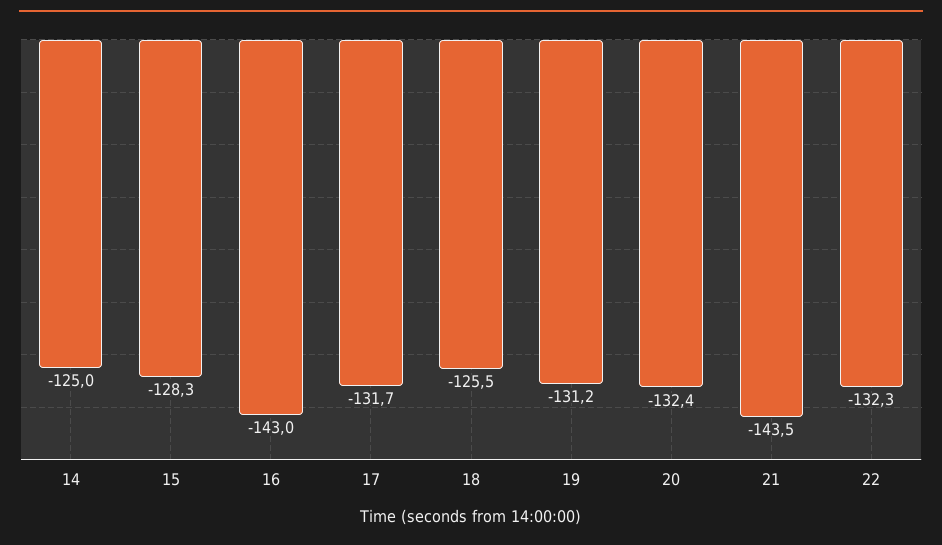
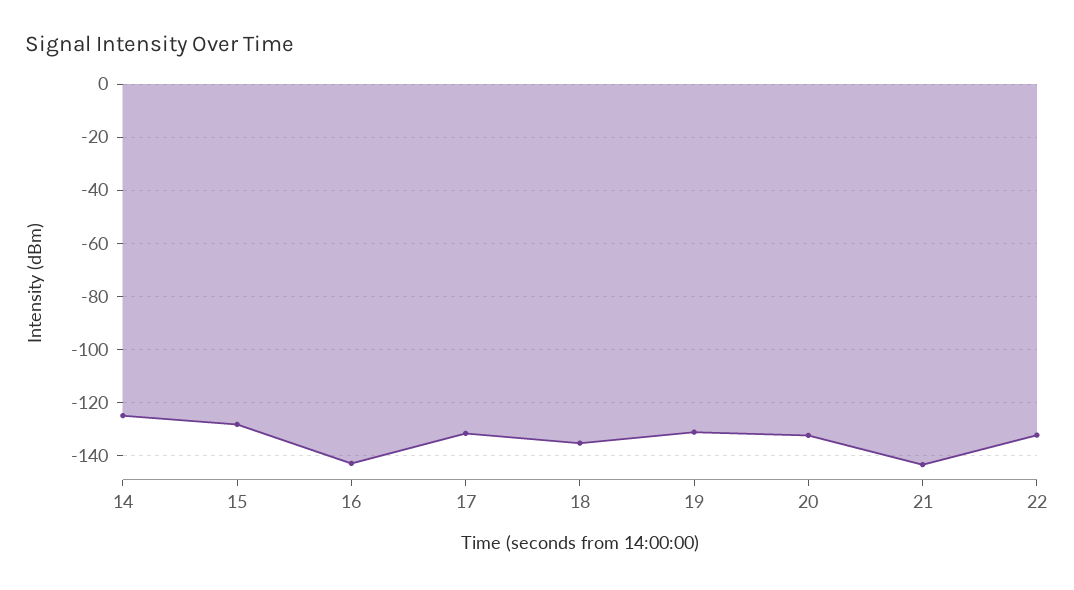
  {
    "14": -125,
    "15": -128.3,
    "16": -143,
    "17": -131.7,
-   "18": -125.5,
+   "18": -135,
    "19": -131.2,
    "20": -132.4,
    "21": -143.5,
    "22": -132.3
  }

